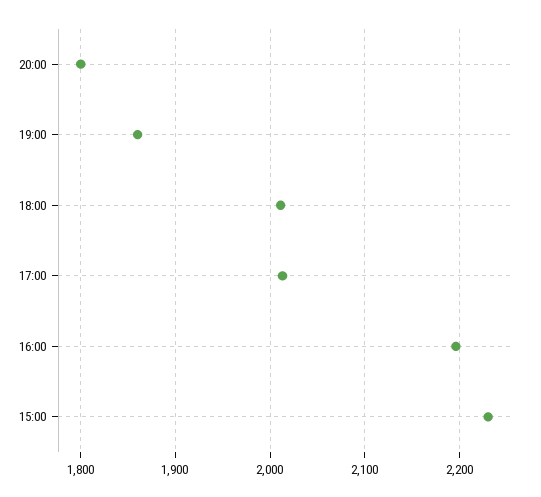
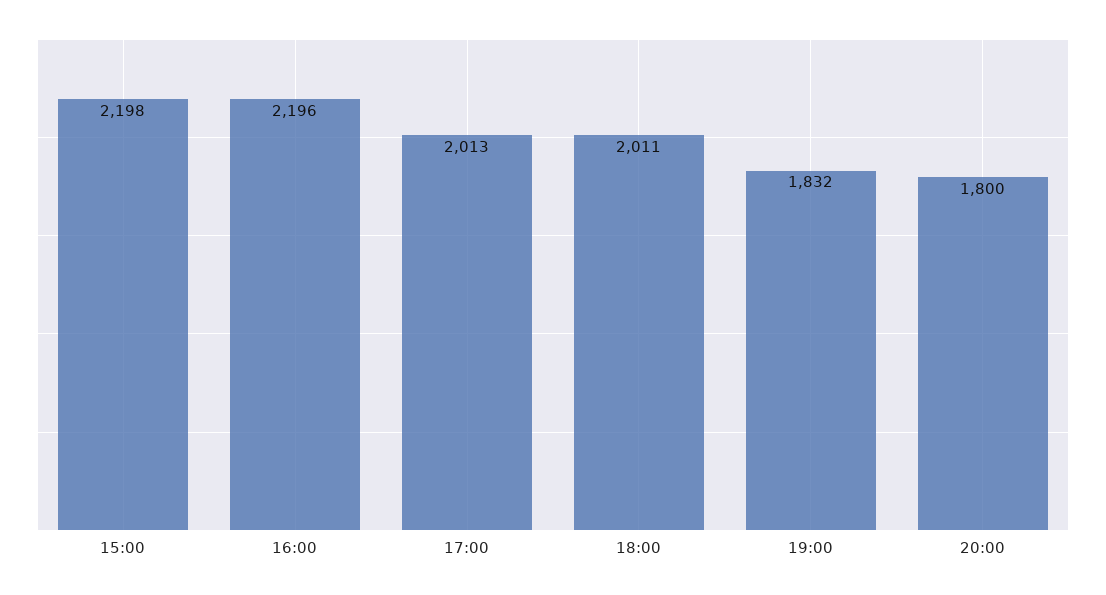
  {
    "20:00": 1800,
-   "19:00": 1860,
+   "19:00": 1832,
    "18:00": 2011,
    "17:00": 2013,
    "16:00": 2196,
-   "15:00": 2230
+   "15:00": 2198
  }

